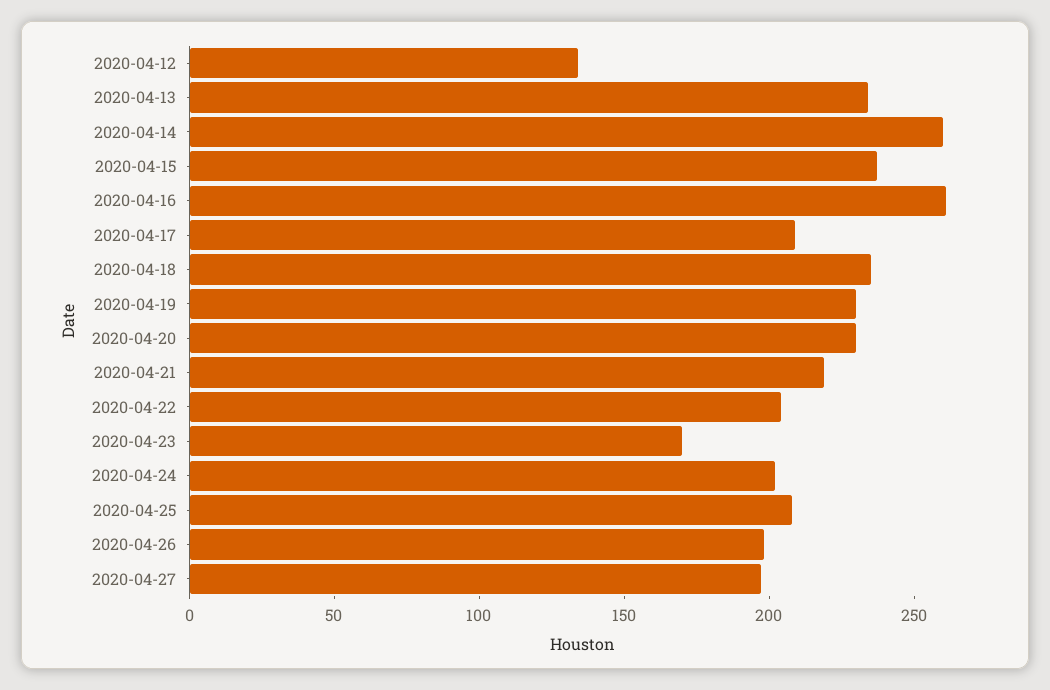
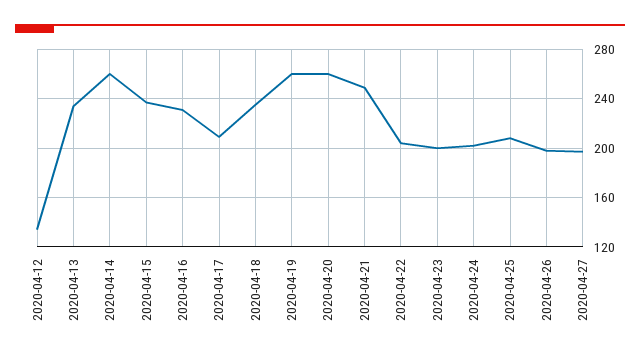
  {
    "2020-04-12": 135,
    "2020-04-13": 235,
    "2020-04-14": 260,
    "2020-04-15": 235,
-   "2020-04-16": 260,
+   "2020-04-16": 230,
    "2020-04-17": 210,
    "2020-04-18": 235,
-   "2020-04-19": 230,
+   "2020-04-19": 260,
-   "2020-04-20": 230,
+   "2020-04-20": 260,
-   "2020-04-21": 220,
+   "2020-04-21": 250,
    "2020-04-22": 205,
-   "2020-04-23": 170,
+   "2020-04-23": 200,
    "2020-04-24": 200,
    "2020-04-25": 210,
    "2020-04-26": 200,
    "2020-04-27": 195
  }

